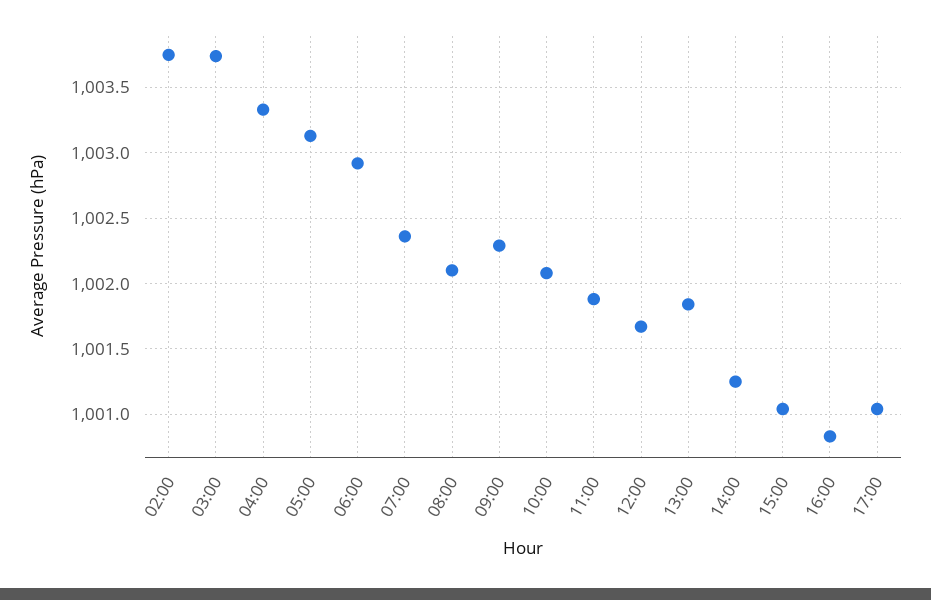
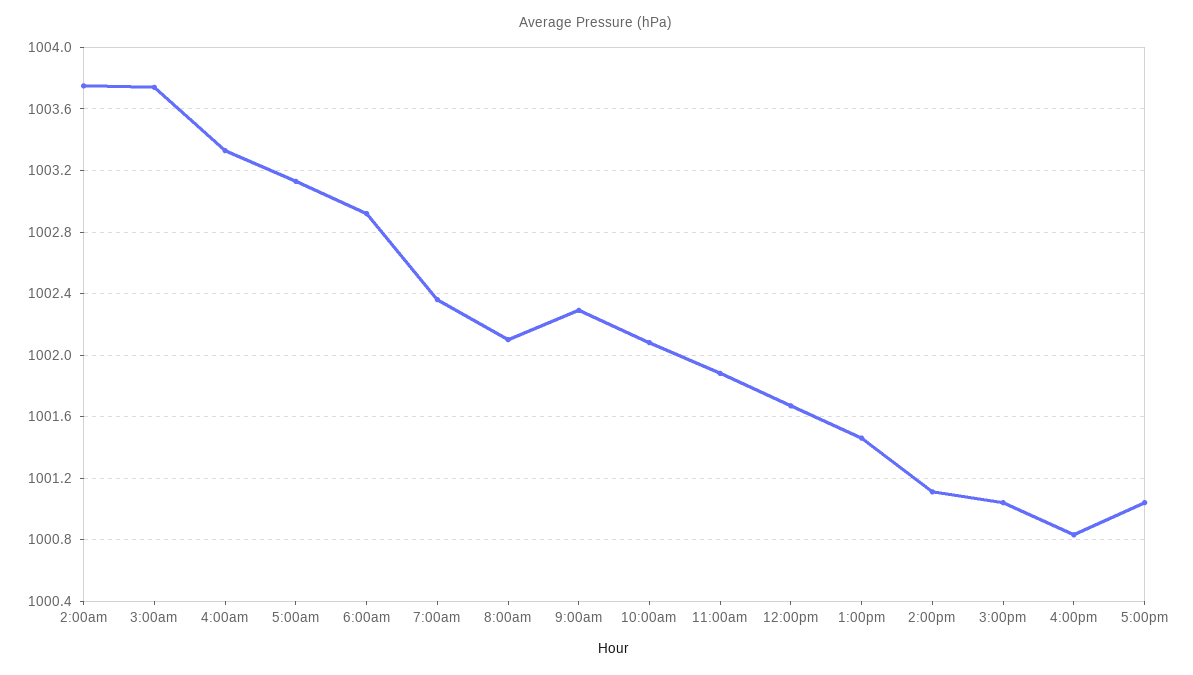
  {
    "02:00": 1003.75,
    "03:00": 1003.75,
    "04:00": 1003.35,
    "05:00": 1003.15,
    "06:00": 1002.9,
    "07:00": 1002.35,
    "08:00": 1002.1,
    "09:00": 1002.3,
    "10:00": 1002.1,
    "11:00": 1001.9,
    "12:00": 1001.65,
-   "13:00": 1001.85,
+   "13:00": 1001.45,
-   "14:00": 1001.25,
+   "14:00": 1001.1,
    "15:00": 1001.05,
    "16:00": 1000.85,
    "17:00": 1001.05
  }

